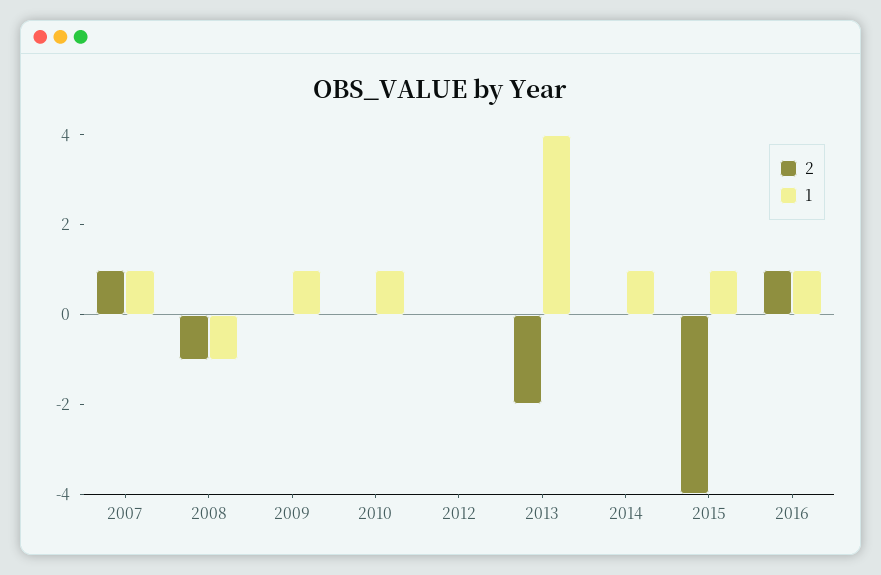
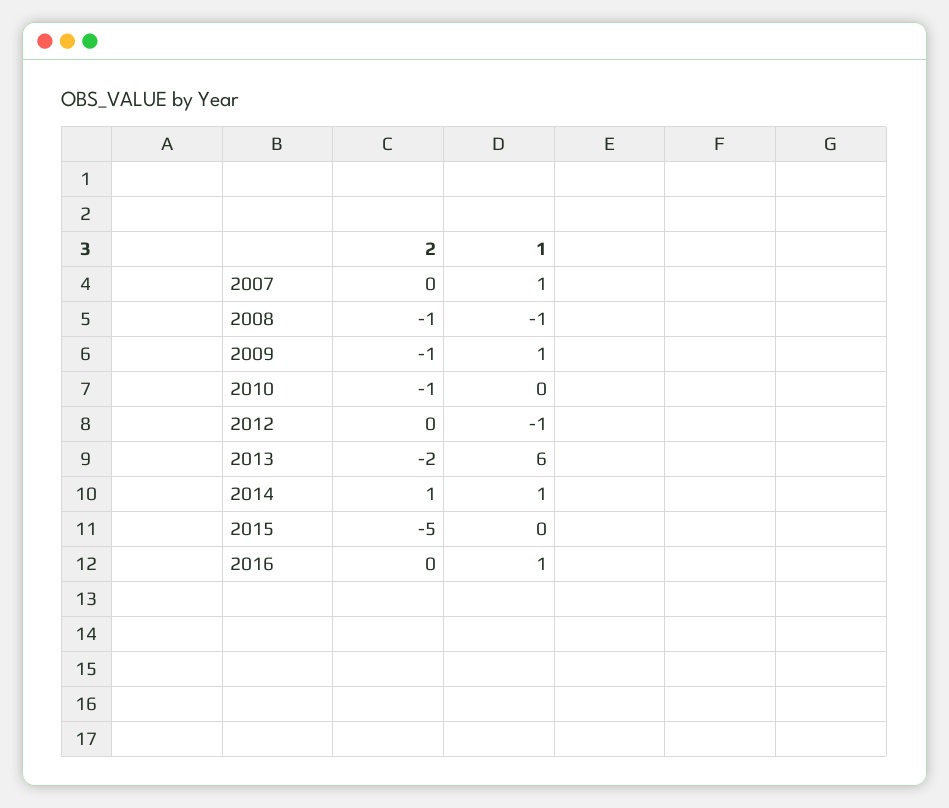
  {
    "2": {
-     "2007": 1,
+     "2007": 0,
      "2008": -1,
-     "2009": 0,
+     "2009": -1,
-     "2010": 0,
+     "2010": -1,
      "2012": 0,
      "2013": -2,
-     "2014": 0,
+     "2014": 1,
-     "2015": -4,
+     "2015": -5,
-     "2016": 1
+     "2016": 0
    },
    "1": {
      "2007": 1,
      "2008": -1,
      "2009": 1,
-     "2010": 1,
+     "2010": 0,
-     "2012": 0,
+     "2012": -1,
-     "2013": 4,
+     "2013": 6,
      "2014": 1,
-     "2015": 1,
+     "2015": 0,
      "2016": 1
    }
  }

